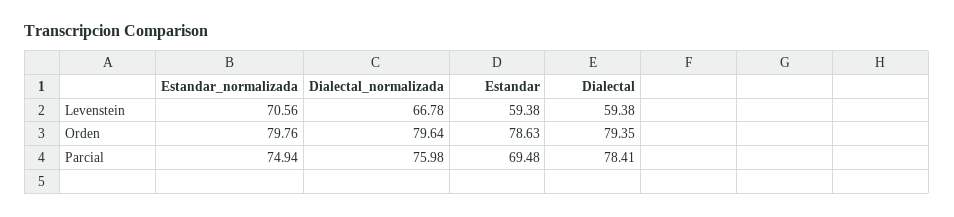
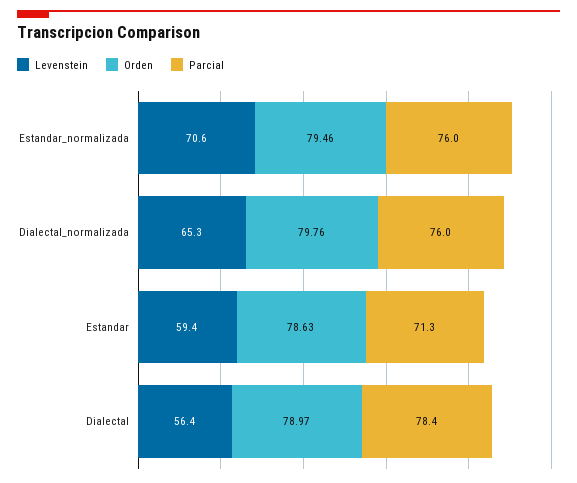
  {
    "Levenstein": {
      "Estandar_normalizada": 70.56,
-     "Dialectal_normalizada": 66.78,
+     "Dialectal_normalizada": 65.3,
      "Estandar": 59.38,
-     "Dialectal": 59.38
+     "Dialectal": 56.4
    },
    "Orden": {
-     "Estandar_normalizada": 79.76,
+     "Estandar_normalizada": 79.46,
-     "Dialectal_normalizada": 79.64,
+     "Dialectal_normalizada": 79.76,
      "Estandar": 78.63,
-     "Dialectal": 79.35
+     "Dialectal": 78.97
    },
    "Parcial": {
-     "Estandar_normalizada": 74.94,
+     "Estandar_normalizada": 76,
      "Dialectal_normalizada": 75.98,
-     "Estandar": 69.48,
+     "Estandar": 71.3,
      "Dialectal": 78.41
    }
  }

